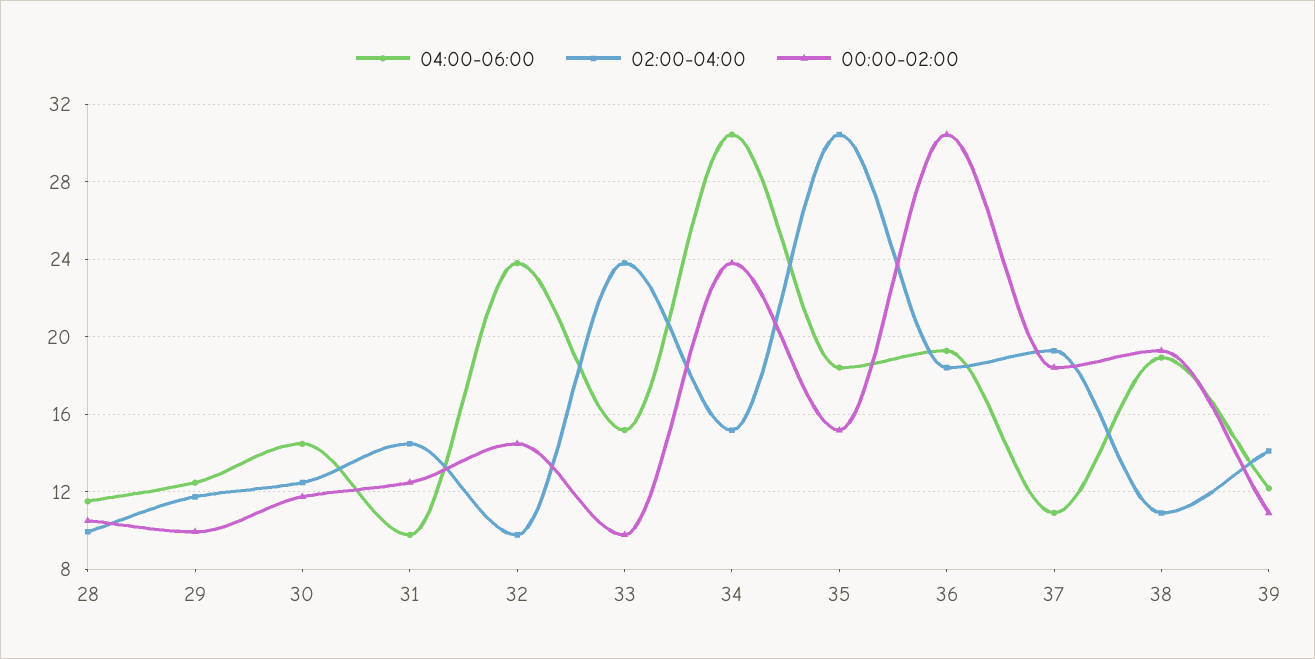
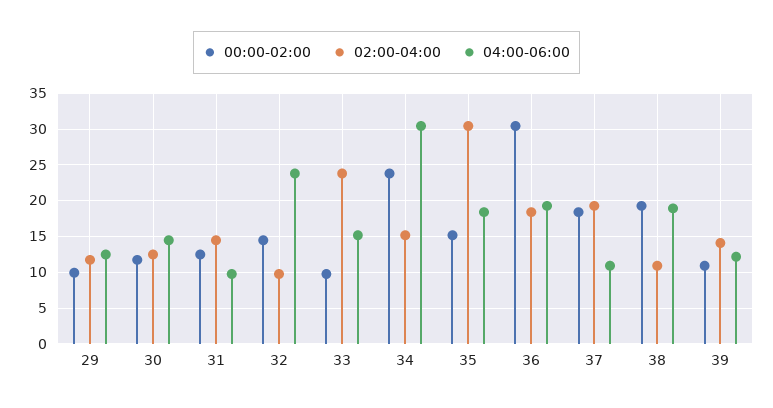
  {
    "04:00-06:00": {
-     "28": 11.5,
      "29": 12.5,
      "30": 14.5,
      "31": 10,
      "32": 24,
      "33": 15,
      "34": 30.5,
      "35": 18.5,
      "36": 19.5,
      "37": 11,
      "38": 19,
      "39": 12
    },
    "02:00-04:00": {
-     "28": 10,
      "29": 11.5,
      "30": 12.5,
      "31": 14.5,
      "32": 10,
      "33": 24,
      "34": 15,
      "35": 30.5,
      "36": 18.5,
      "37": 19.5,
      "38": 11,
      "39": 14
    },
    "00:00-02:00": {
-     "28": 10.5,
      "29": 10,
      "30": 11.5,
      "31": 12.5,
      "32": 14.5,
      "33": 10,
      "34": 24,
      "35": 15,
      "36": 30.5,
      "37": 18.5,
      "38": 19.5,
      "39": 11
    }
  }

